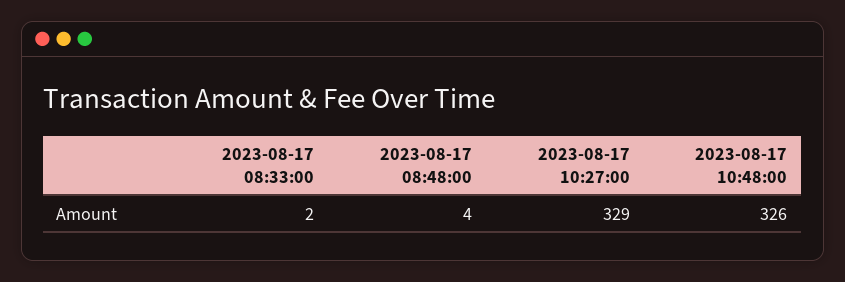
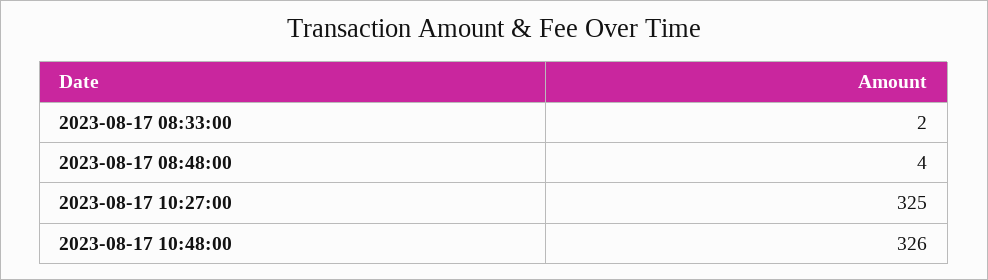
  {
    "2023-08-17 08:33:00": 2,
    "2023-08-17 08:48:00": 4,
-   "2023-08-17 10:27:00": 329,
+   "2023-08-17 10:27:00": 325,
    "2023-08-17 10:48:00": 326
  }

